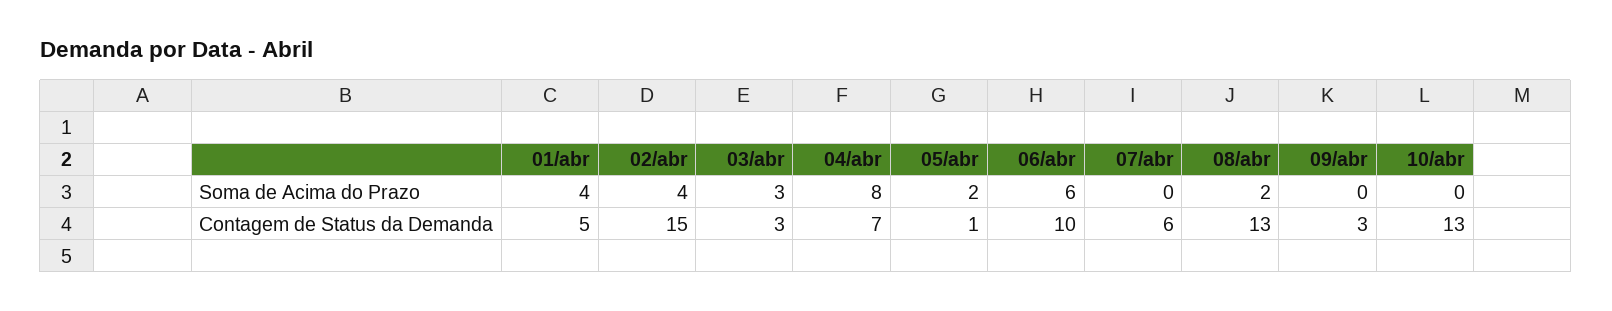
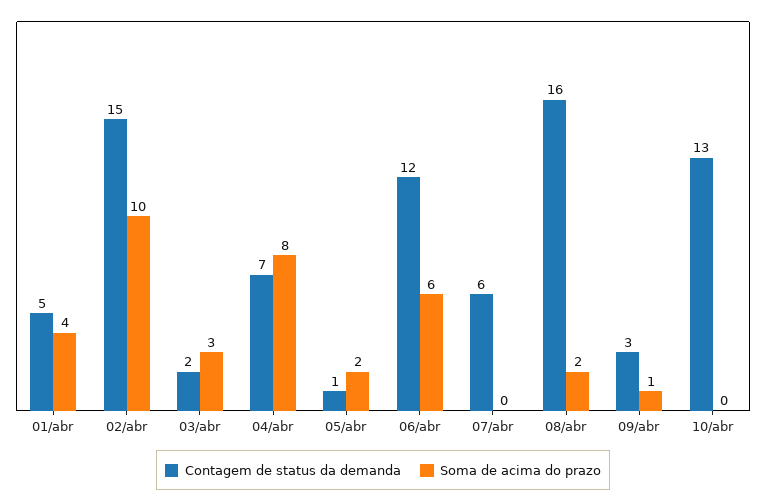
  {
    "Soma de Acima do Prazo": {
      "01/abr": 4,
-     "02/abr": 4,
+     "02/abr": 10,
      "03/abr": 3,
      "04/abr": 8,
      "05/abr": 2,
      "06/abr": 6,
      "07/abr": 0,
      "08/abr": 2,
-     "09/abr": 0,
+     "09/abr": 1,
      "10/abr": 0
    },
    "Contagem de Status da Demanda": {
      "01/abr": 5,
      "02/abr": 15,
-     "03/abr": 3,
+     "03/abr": 2,
      "04/abr": 7,
      "05/abr": 1,
-     "06/abr": 10,
+     "06/abr": 12,
      "07/abr": 6,
-     "08/abr": 13,
+     "08/abr": 16,
      "09/abr": 3,
      "10/abr": 13
    }
  }

